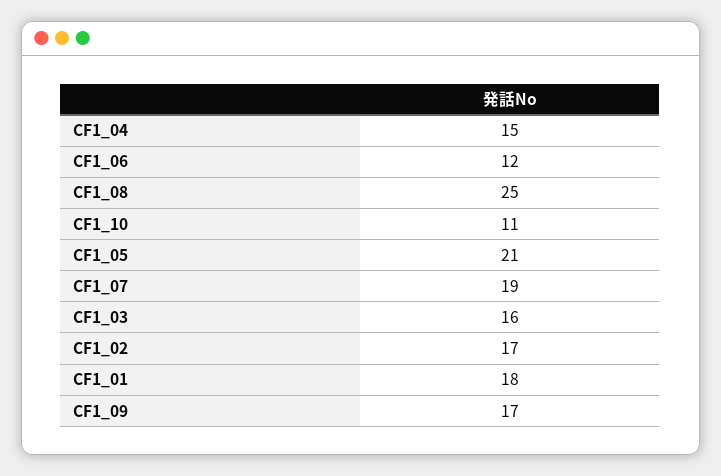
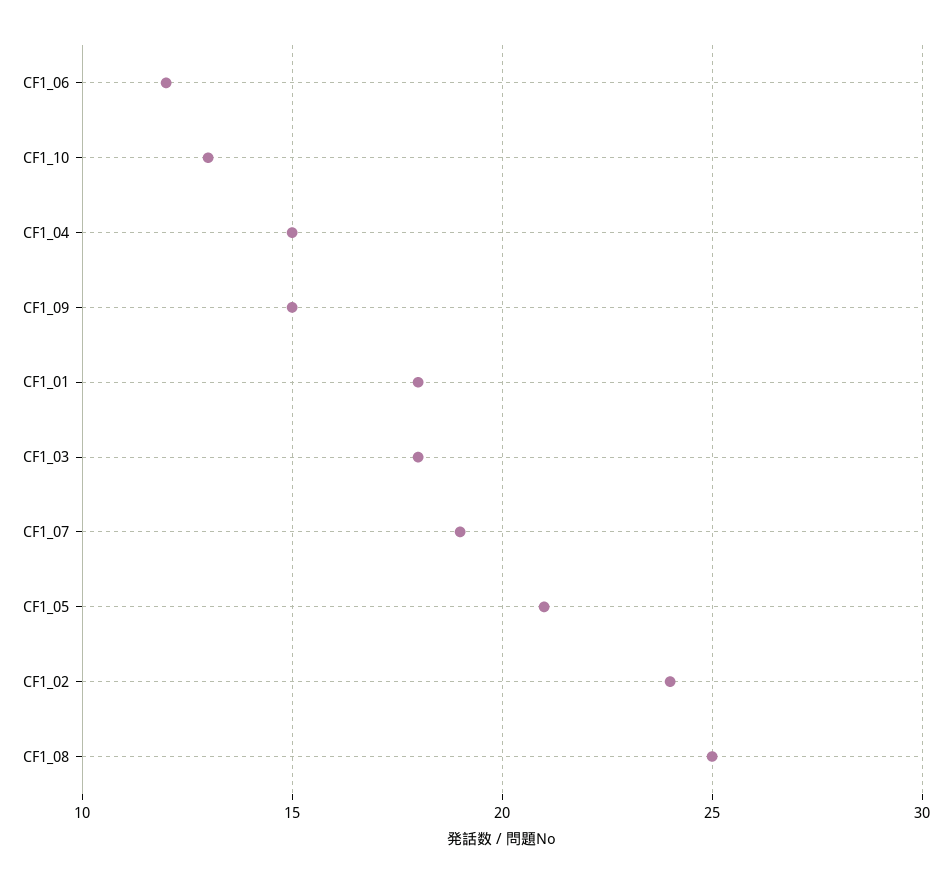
  {
    "CF1_04": 15,
    "CF1_06": 12,
    "CF1_08": 25,
-   "CF1_10": 11,
+   "CF1_10": 13,
    "CF1_05": 21,
    "CF1_07": 19,
-   "CF1_03": 16,
+   "CF1_03": 18,
-   "CF1_02": 17,
+   "CF1_02": 24,
    "CF1_01": 18,
-   "CF1_09": 17
+   "CF1_09": 15
  }

